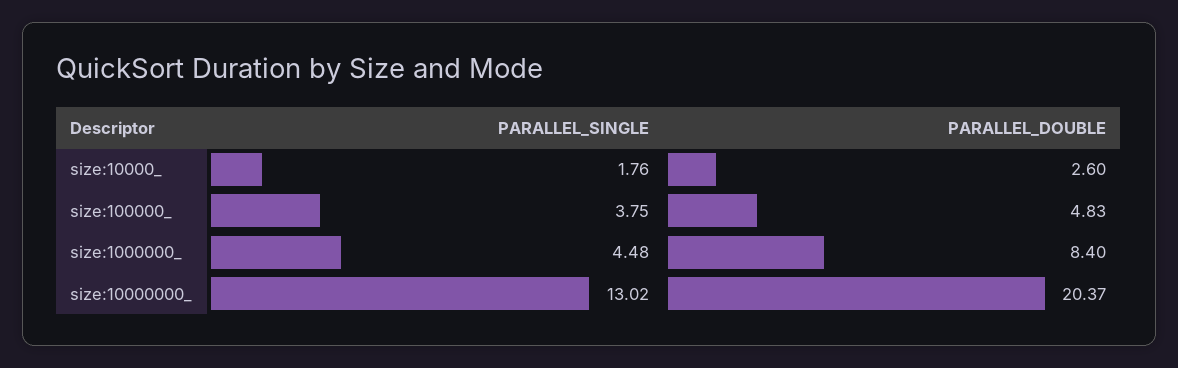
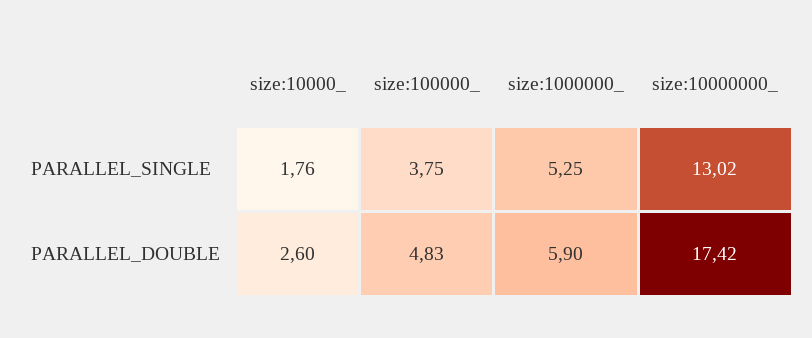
  {
    "PARALLEL_SINGLE": {
      "size:10000_": 1.76,
      "size:100000_": 3.75,
-     "size:1000000_": 4.48,
+     "size:1000000_": 5.25,
      "size:10000000_": 13.02
    },
    "PARALLEL_DOUBLE": {
      "size:10000_": 2.6,
      "size:100000_": 4.83,
-     "size:1000000_": 8.4,
+     "size:1000000_": 5.9,
-     "size:10000000_": 20.37
+     "size:10000000_": 17.42
    }
  }

